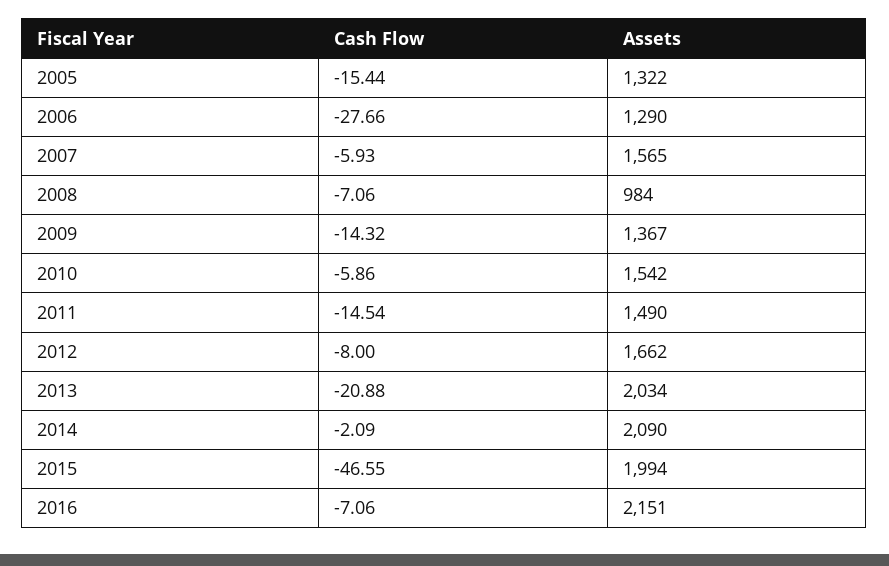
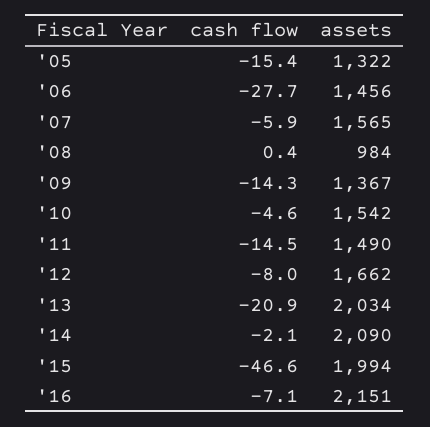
  {
    "Cash Flow": {
      "2005": -15.44,
      "2006": -27.66,
      "2007": -5.93,
-     "2008": -7.06,
+     "2008": 0.4,
      "2009": -14.32,
-     "2010": -5.86,
+     "2010": -4.6,
      "2011": -14.54,
      "2012": -8,
      "2013": -20.88,
      "2014": -2.09,
      "2015": -46.55,
      "2016": -7.06
    },
    "Assets": {
      "2005": 1322,
-     "2006": 1290,
+     "2006": 1456,
      "2007": 1565,
      "2008": 984,
      "2009": 1367,
      "2010": 1542,
      "2011": 1490,
      "2012": 1662,
      "2013": 2034,
      "2014": 2090,
      "2015": 1994,
      "2016": 2151
    }
  }

